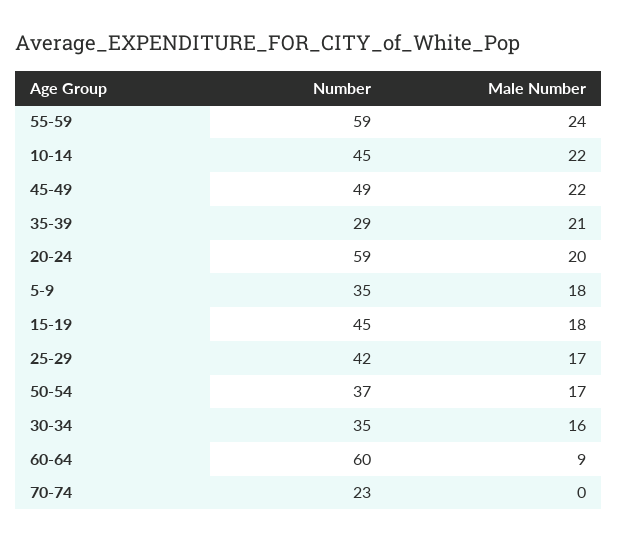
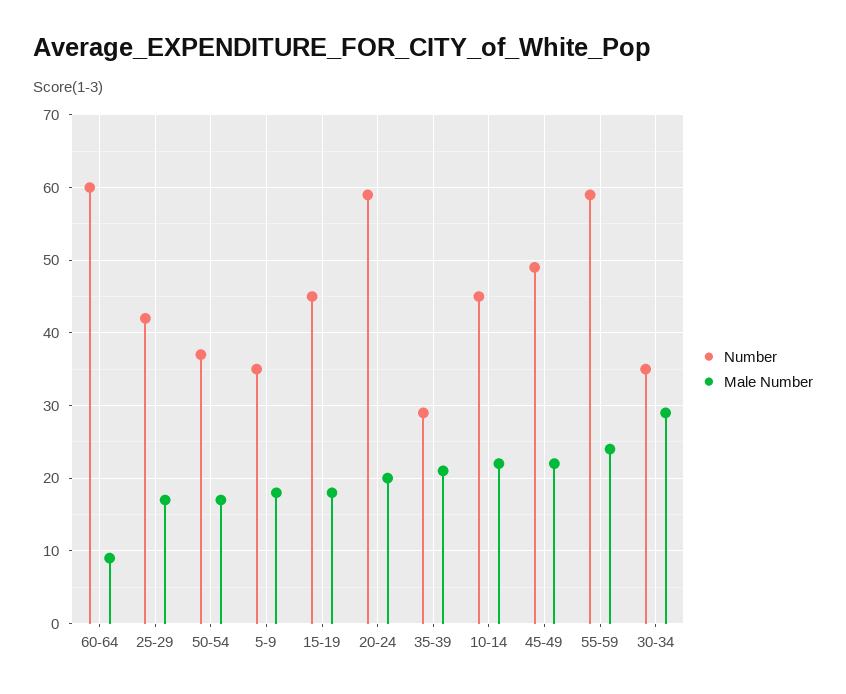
  {
    "Number": {
      "55-59": 59,
      "10-14": 45,
      "45-49": 49,
      "35-39": 29,
      "20-24": 59,
      "5-9": 35,
      "15-19": 45,
      "25-29": 42,
      "50-54": 37,
      "30-34": 35,
-     "60-64": 60,
+     "60-64": 60
-     "70-74": 23
    },
    "Male Number": {
      "55-59": 24,
      "10-14": 22,
      "45-49": 22,
      "35-39": 21,
      "20-24": 20,
      "5-9": 18,
      "15-19": 18,
      "25-29": 17,
      "50-54": 17,
-     "30-34": 16,
+     "30-34": 29,
-     "60-64": 9,
+     "60-64": 9
-     "70-74": 0
    }
  }

